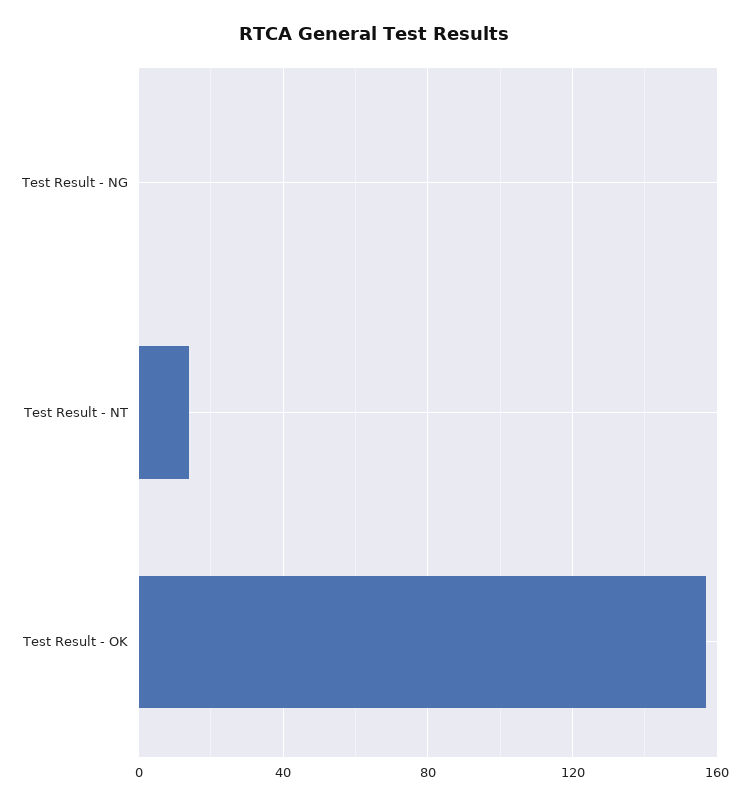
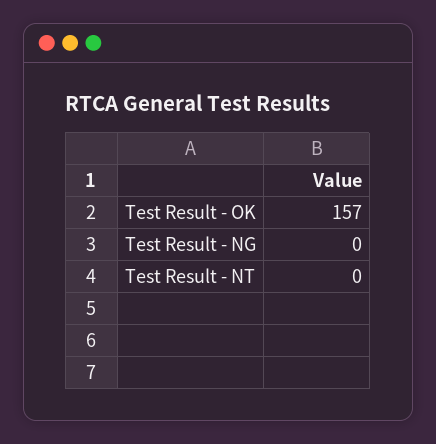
  {
    "Test Result - NG": 0,
-   "Test Result - NT": 15,
+   "Test Result - NT": 0,
    "Test Result - OK": 157
  }

